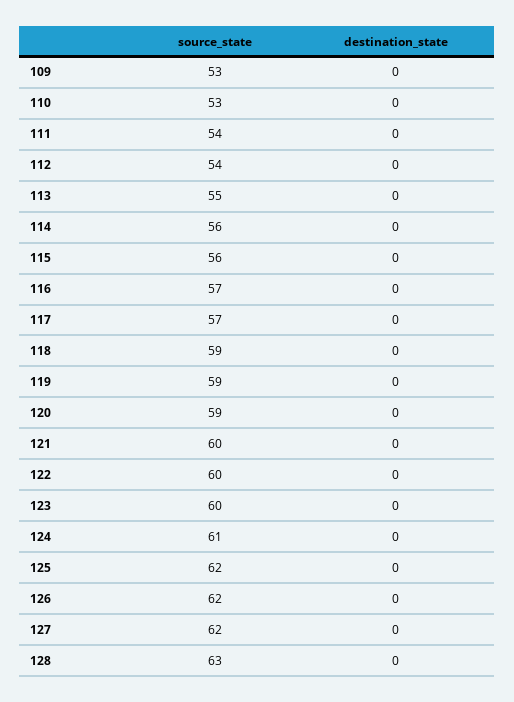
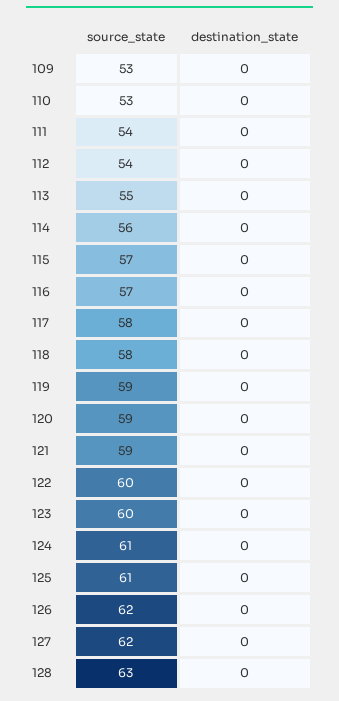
  {
    "source_state": {
      "109": 53,
      "110": 53,
      "111": 54,
      "112": 54,
      "113": 55,
      "114": 56,
-     "115": 56,
+     "115": 57,
      "116": 57,
-     "117": 57,
+     "117": 58,
-     "118": 59,
+     "118": 58,
      "119": 59,
      "120": 59,
-     "121": 60,
+     "121": 59,
      "122": 60,
      "123": 60,
      "124": 61,
-     "125": 62,
+     "125": 61,
      "126": 62,
      "127": 62,
      "128": 63
    },
    "destination_state": {
      "109": 0,
      "110": 0,
      "111": 0,
      "112": 0,
      "113": 0,
      "114": 0,
      "115": 0,
      "116": 0,
      "117": 0,
      "118": 0,
      "119": 0,
      "120": 0,
      "121": 0,
      "122": 0,
      "123": 0,
      "124": 0,
      "125": 0,
      "126": 0,
      "127": 0,
      "128": 0
    }
  }

